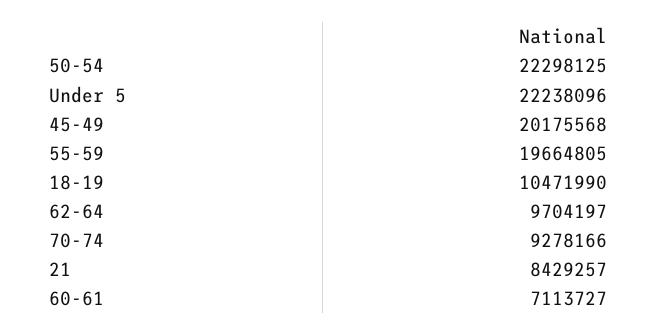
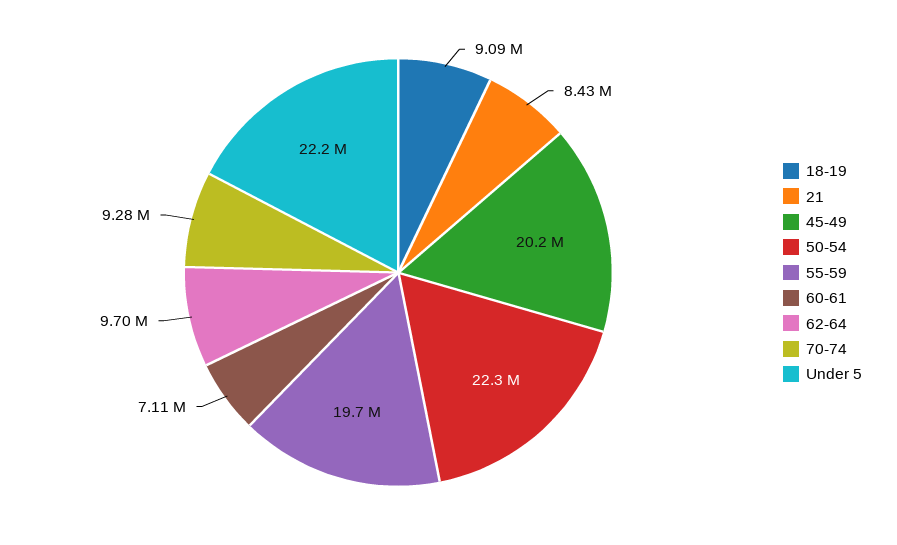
  {
    "50-54": 22298125,
    "Under 5": 22238096,
    "45-49": 20175568,
    "55-59": 19664805,
-   "18-19": 10471990,
+   "18-19": 9090000,
    "62-64": 9704197,
    "70-74": 9278166,
    "21": 8429257,
    "60-61": 7113727
  }

